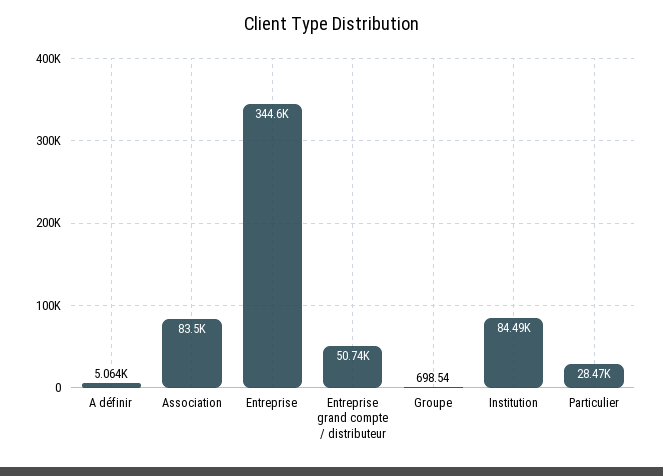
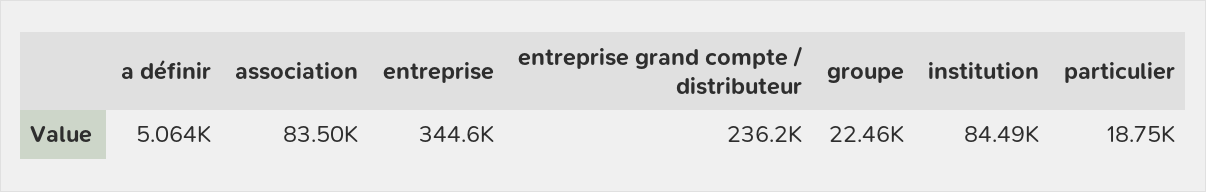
  {
    "A définir": 5064,
    "Association": 83500,
    "Entreprise": 344600,
-   "Entreprise grand compte / distributeur": 50740,
+   "Entreprise grand compte / distributeur": 236200,
-   "Groupe": 698.54,
+   "Groupe": 22460,
    "Institution": 84490,
-   "Particulier": 28470
+   "Particulier": 18750
  }

